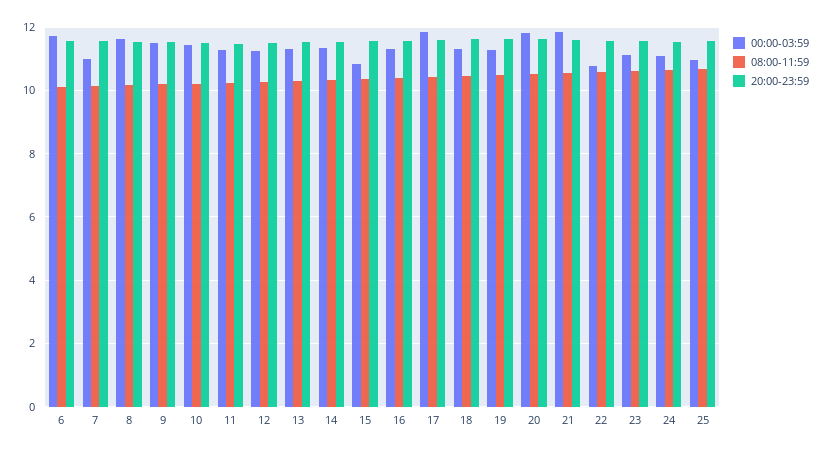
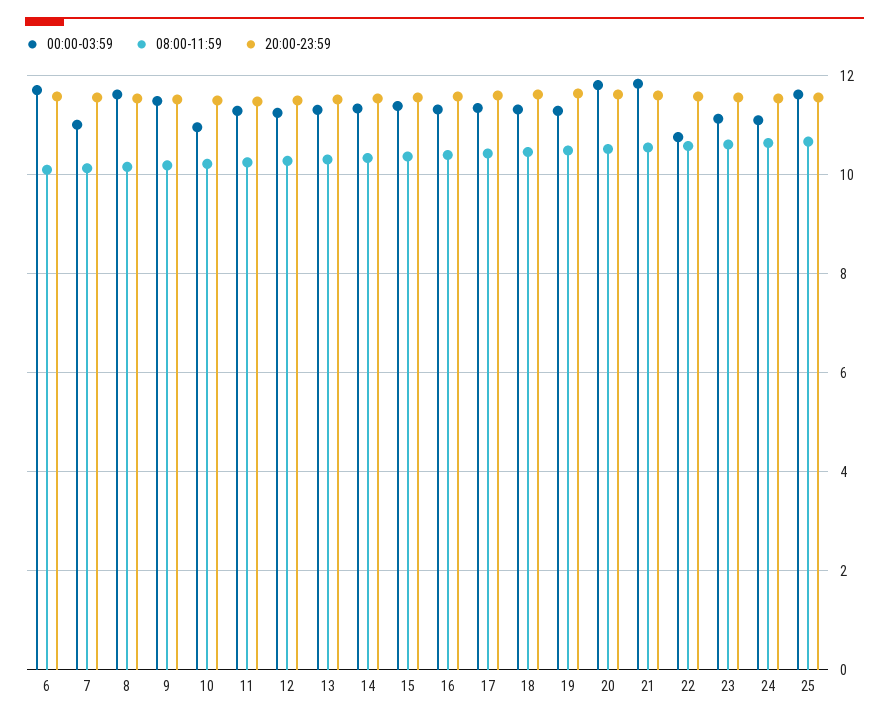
  {
    "00:00-03:59": {
      "6": 11.8,
      "7": 11,
      "8": 11.6,
      "9": 11.4,
-     "10": 11.4,
+     "10": 11,
      "11": 11.2,
      "12": 11.2,
      "13": 11.4,
      "14": 11.4,
-     "15": 10.8,
+     "15": 11.4,
      "16": 11.4,
-     "17": 11.8,
+     "17": 11.4,
      "18": 11.4,
      "19": 11.2,
      "20": 11.8,
      "21": 11.8,
      "22": 10.8,
      "23": 11.2,
      "24": 11.2,
-     "25": 11
+     "25": 11.6
    },
    "08:00-11:59": {
      "6": 10.2,
      "7": 10.2,
      "8": 10.2,
      "9": 10.2,
      "10": 10.2,
      "11": 10.2,
      "12": 10.2,
      "13": 10.4,
      "14": 10.4,
      "15": 10.4,
      "16": 10.4,
      "17": 10.4,
      "18": 10.4,
      "19": 10.4,
      "20": 10.6,
      "21": 10.6,
      "22": 10.6,
      "23": 10.6,
      "24": 10.6,
      "25": 10.6
    },
    "20:00-23:59": {
      "6": 11.6,
      "7": 11.6,
      "8": 11.6,
      "9": 11.6,
      "10": 11.6,
      "11": 11.4,
      "12": 11.6,
      "13": 11.6,
      "14": 11.6,
      "15": 11.6,
      "16": 11.6,
      "17": 11.6,
      "18": 11.6,
      "19": 11.6,
      "20": 11.6,
      "21": 11.6,
      "22": 11.6,
      "23": 11.6,
      "24": 11.6,
      "25": 11.6
    }
  }

